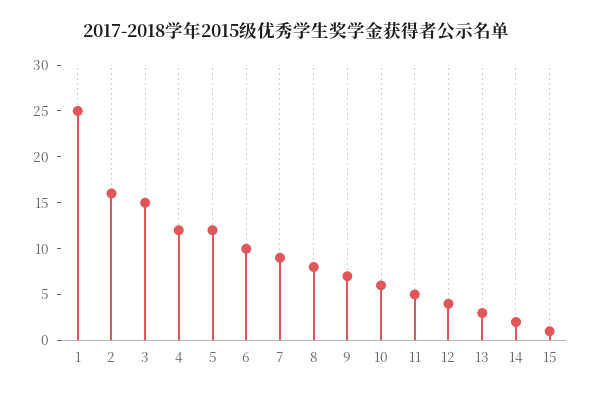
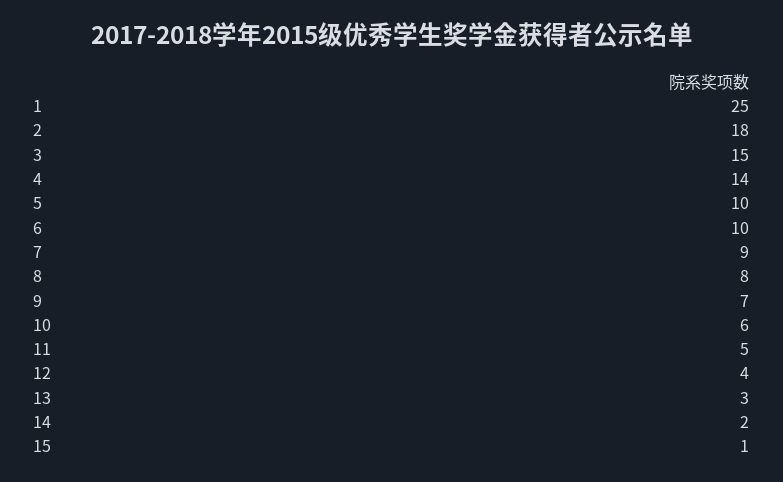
  {
    "1": 25,
-   "2": 16,
+   "2": 18,
    "3": 15,
-   "4": 12,
+   "4": 14,
-   "5": 12,
+   "5": 10,
    "6": 10,
    "7": 9,
    "8": 8,
    "9": 7,
    "10": 6,
    "11": 5,
    "12": 4,
    "13": 3,
    "14": 2,
    "15": 1
  }

